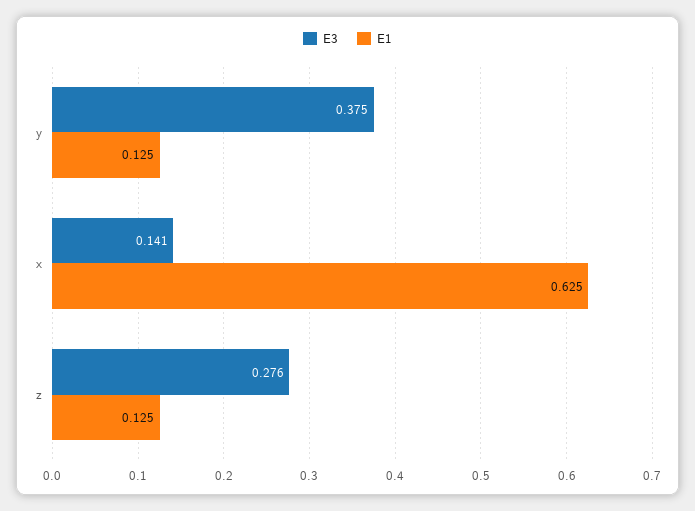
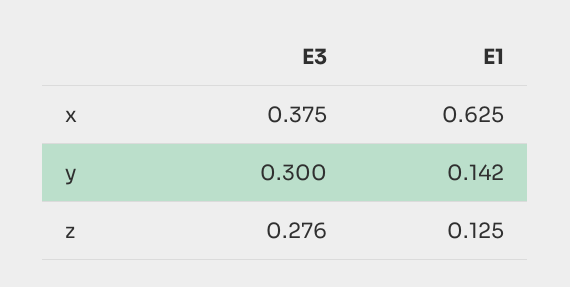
  {
    "E3": {
-     "y": 0.375,
+     "y": 0.3,
-     "x": 0.141,
+     "x": 0.375,
      "z": 0.276
    },
    "E1": {
-     "y": 0.125,
+     "y": 0.142,
      "x": 0.625,
      "z": 0.125
    }
  }

